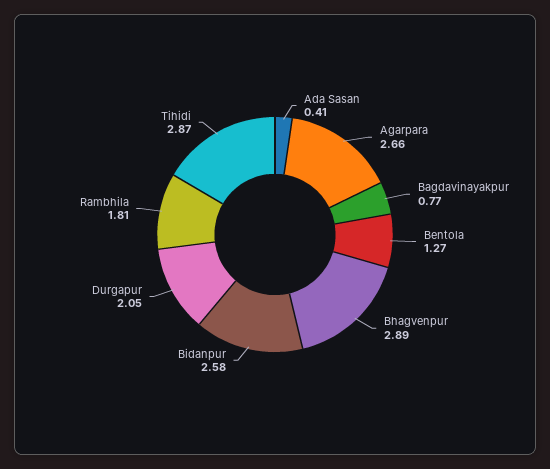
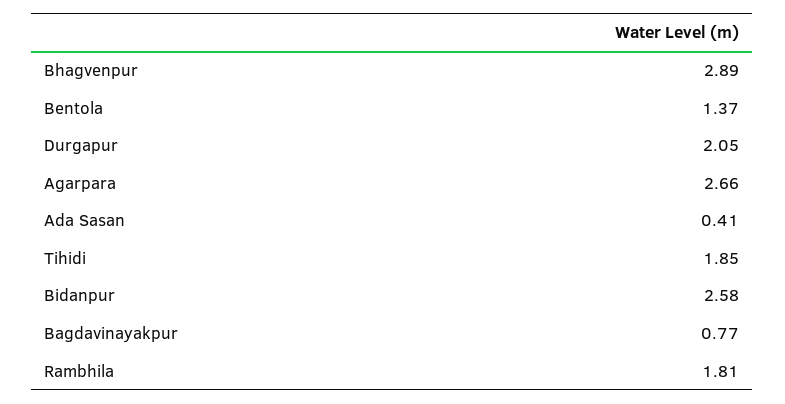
  {
    "Ada Sasan": 0.41,
    "Agarpara": 2.66,
    "Bagdavinayakpur": 0.77,
-   "Bentola": 1.27,
+   "Bentola": 1.37,
    "Bhagvenpur": 2.89,
    "Bidanpur": 2.58,
    "Durgapur": 2.05,
    "Rambhila": 1.81,
-   "Tihidi": 2.87
+   "Tihidi": 1.85
  }

